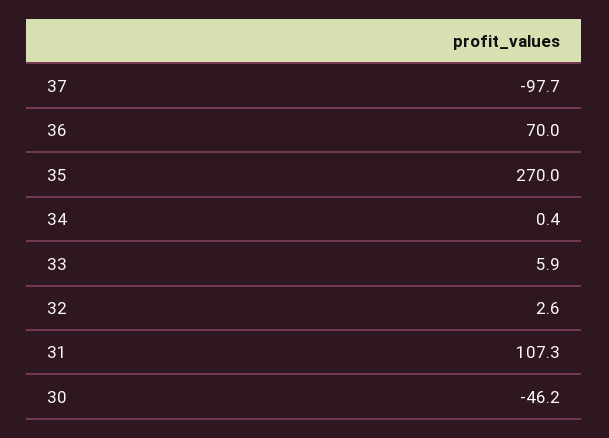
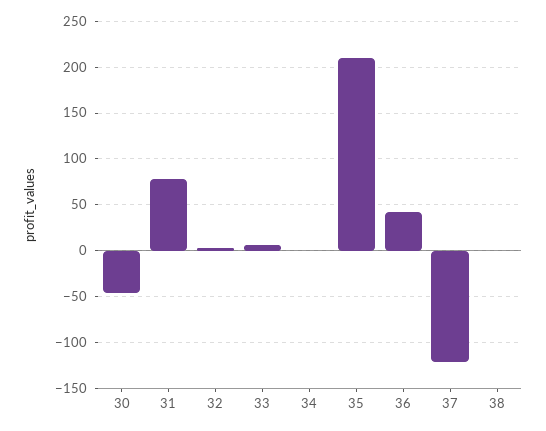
  {
-   "37": -97.7,
+   "37": -120,
-   "36": 70,
+   "36": 40,
-   "35": 270,
+   "35": 210,
    "34": 0.4,
    "33": 5.9,
    "32": 2.6,
-   "31": 107.3,
+   "31": 80,
-   "30": -46.2
+   "30": -46.2,
+   "38": 0
  }

